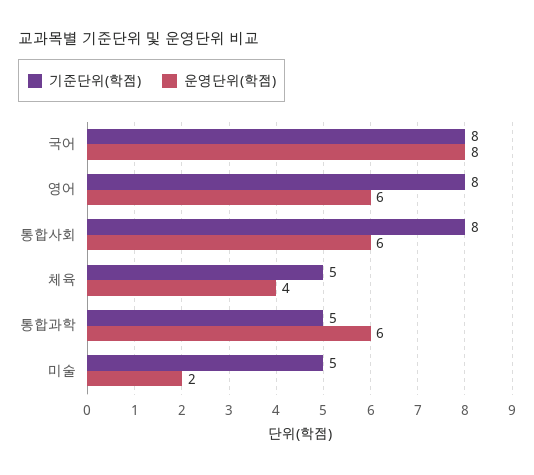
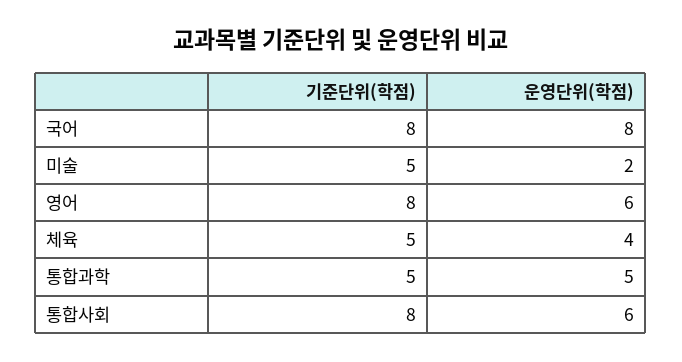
  {
    "기준단위(학점)": {
      "국어": 8,
      "영어": 8,
      "통합사회": 8,
      "체육": 5,
      "통합과학": 5,
      "미술": 5
    },
    "운영단위(학점)": {
      "국어": 8,
      "영어": 6,
      "통합사회": 6,
      "체육": 4,
-     "통합과학": 6,
+     "통합과학": 5,
      "미술": 2
    }
  }

